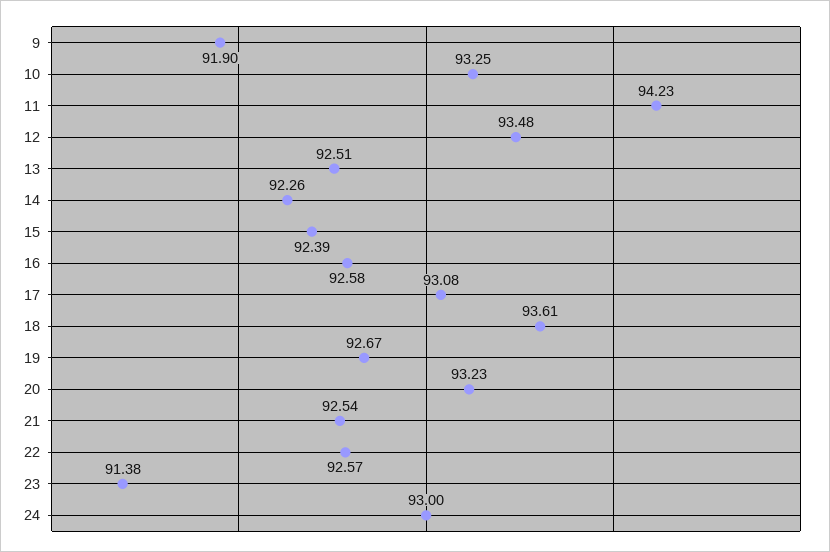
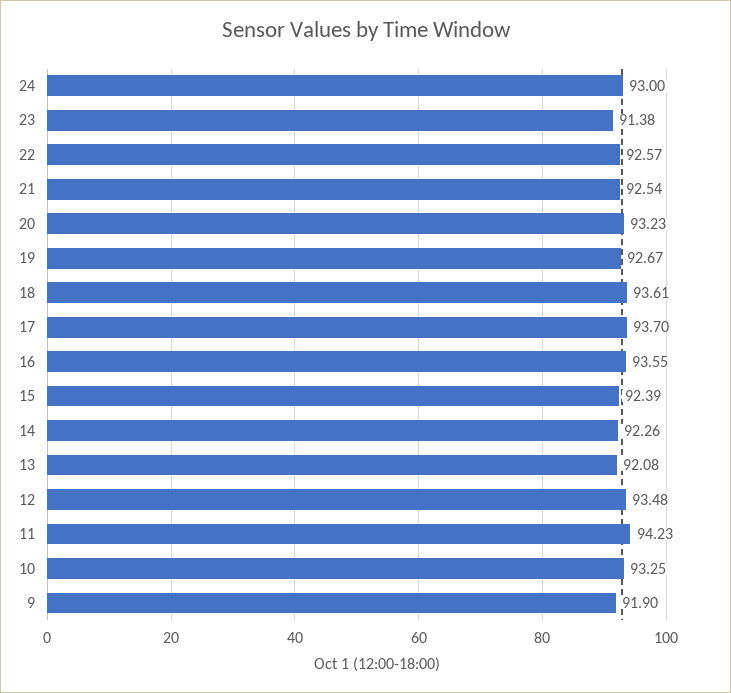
  {
    "9": 91.9,
    "10": 93.25,
    "11": 94.23,
    "12": 93.48,
-   "13": 92.51,
+   "13": 92.08,
    "14": 92.26,
    "15": 92.39,
-   "16": 92.58,
+   "16": 93.55,
-   "17": 93.08,
+   "17": 93.7,
    "18": 93.61,
    "19": 92.67,
    "20": 93.23,
    "21": 92.54,
    "22": 92.57,
    "23": 91.38,
    "24": 93
  }

